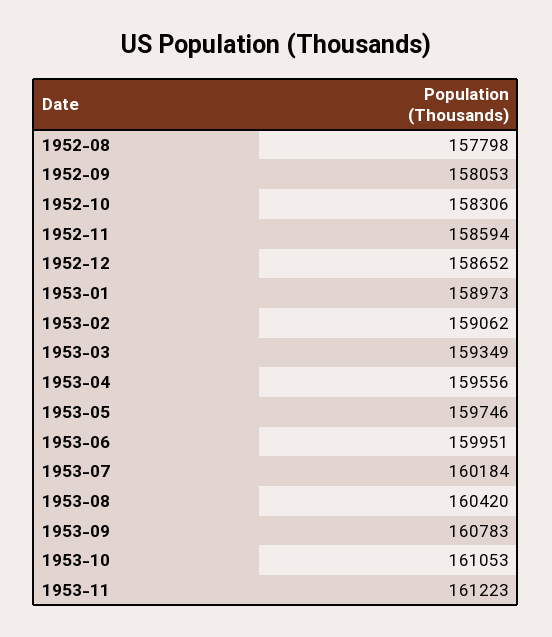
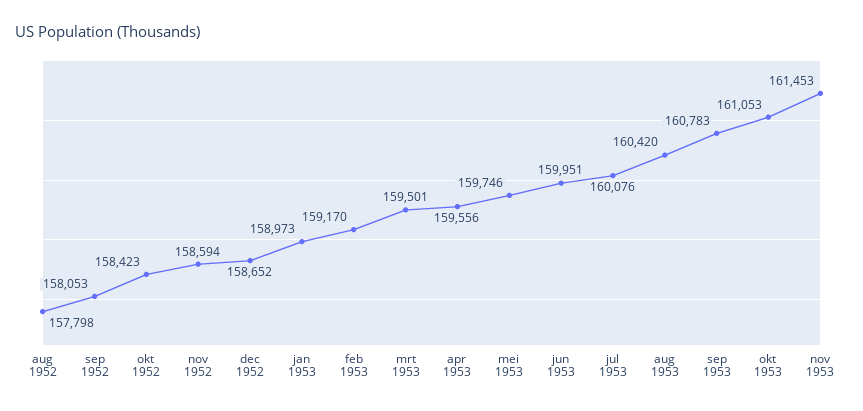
  {
    "1952-08": 157798,
    "1952-09": 158053,
-   "1952-10": 158306,
+   "1952-10": 158423,
    "1952-11": 158594,
    "1952-12": 158652,
    "1953-01": 158973,
-   "1953-02": 159062,
+   "1953-02": 159170,
-   "1953-03": 159349,
+   "1953-03": 159501,
    "1953-04": 159556,
    "1953-05": 159746,
    "1953-06": 159951,
-   "1953-07": 160184,
+   "1953-07": 160076,
    "1953-08": 160420,
    "1953-09": 160783,
    "1953-10": 161053,
-   "1953-11": 161223
+   "1953-11": 161453
  }

